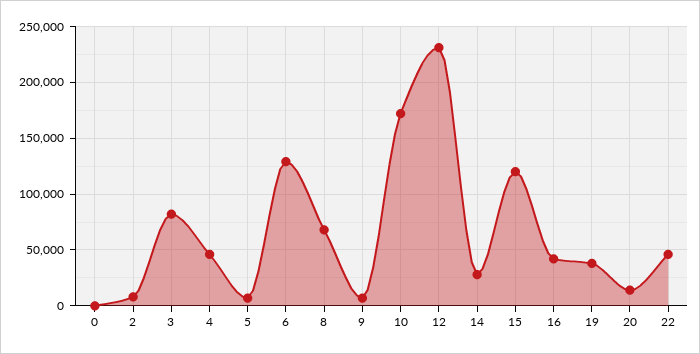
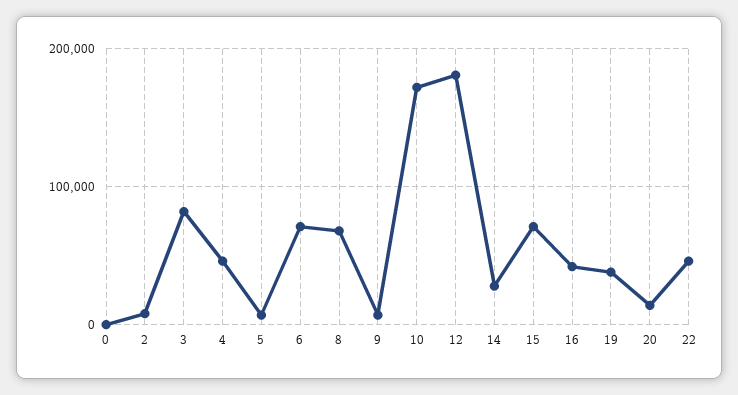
  {
    "0": 0,
    "2": 10000,
    "3": 80000,
    "4": 50000,
    "5": 10000,
-   "6": 130000,
+   "6": 70000,
    "8": 70000,
    "9": 10000,
    "10": 170000,
-   "12": 230000,
+   "12": 180000,
    "14": 30000,
-   "15": 120000,
+   "15": 70000,
    "16": 40000,
    "19": 40000,
    "20": 10000,
    "22": 50000
  }

